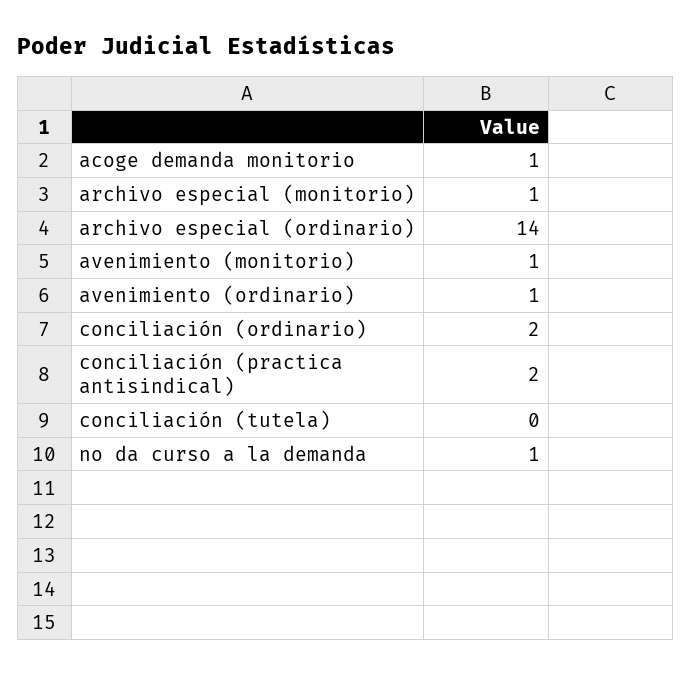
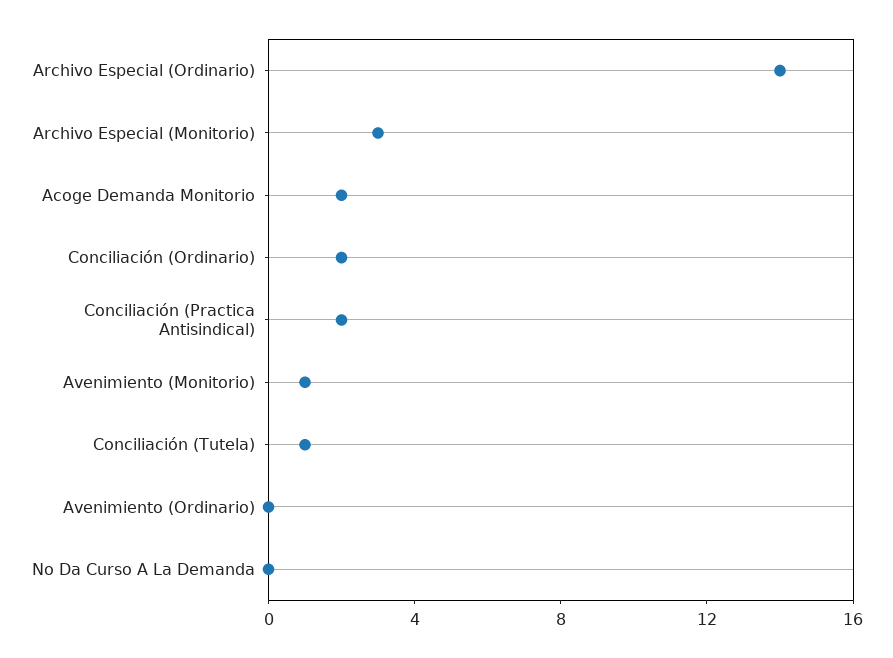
  {
-   "acoge demanda monitorio": 1,
+   "acoge demanda monitorio": 2,
-   "archivo especial (monitorio)": 1,
+   "archivo especial (monitorio)": 3,
    "archivo especial (ordinario)": 14,
    "avenimiento (monitorio)": 1,
-   "avenimiento (ordinario)": 1,
+   "avenimiento (ordinario)": 0,
    "conciliación (ordinario)": 2,
    "conciliación (practica antisindical)": 2,
-   "conciliación (tutela)": 0,
+   "conciliación (tutela)": 1,
-   "no da curso a la demanda": 1
+   "no da curso a la demanda": 0
  }

